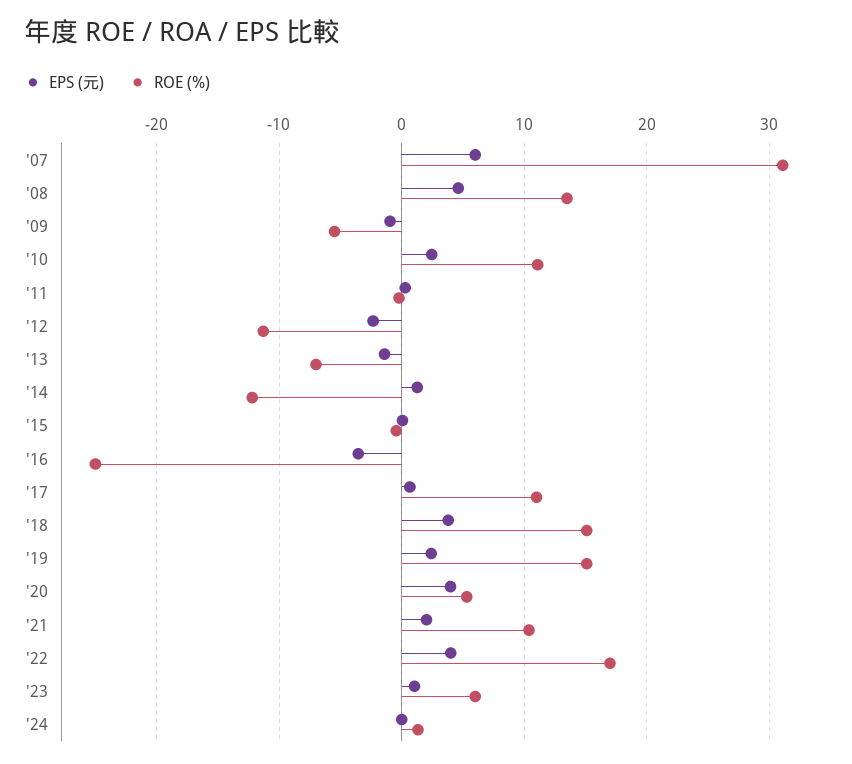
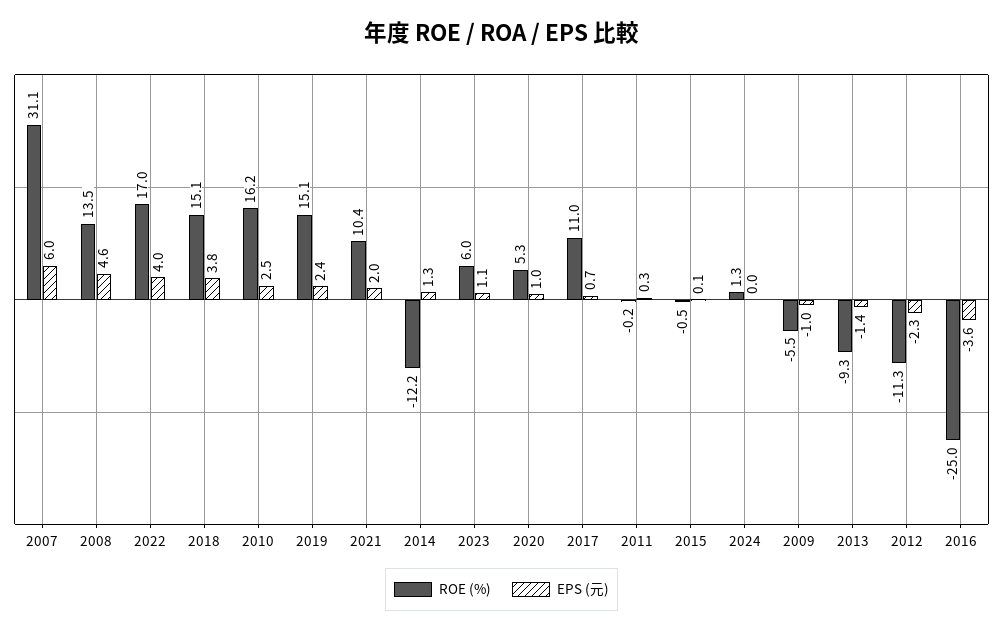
  {
    "EPS (元)": {
      "'07": 6,
      "'08": 4.6,
      "'09": -1,
      "'10": 2.5,
      "'11": 0.3,
      "'12": -2.3,
      "'13": -1.4,
      "'14": 1.3,
      "'15": 0.1,
      "'16": -3.6,
      "'17": 0.7,
      "'18": 3.8,
      "'19": 2.4,
-     "'20": 4,
+     "'20": 1,
      "'21": 2,
      "'22": 4,
      "'23": 1.1,
      "'24": 0
    },
    "ROE (%)": {
      "'07": 31.1,
      "'08": 13.5,
      "'09": -5.5,
-     "'10": 11,
+     "'10": 16.2,
      "'11": -0.2,
      "'12": -11.3,
-     "'13": -7,
+     "'13": -9.3,
      "'14": -12.2,
      "'15": -0.5,
      "'16": -25,
      "'17": 11,
      "'18": 15.1,
      "'19": 15.1,
      "'20": 5.3,
      "'21": 10.4,
      "'22": 17,
      "'23": 6,
      "'24": 1.3
    }
  }

